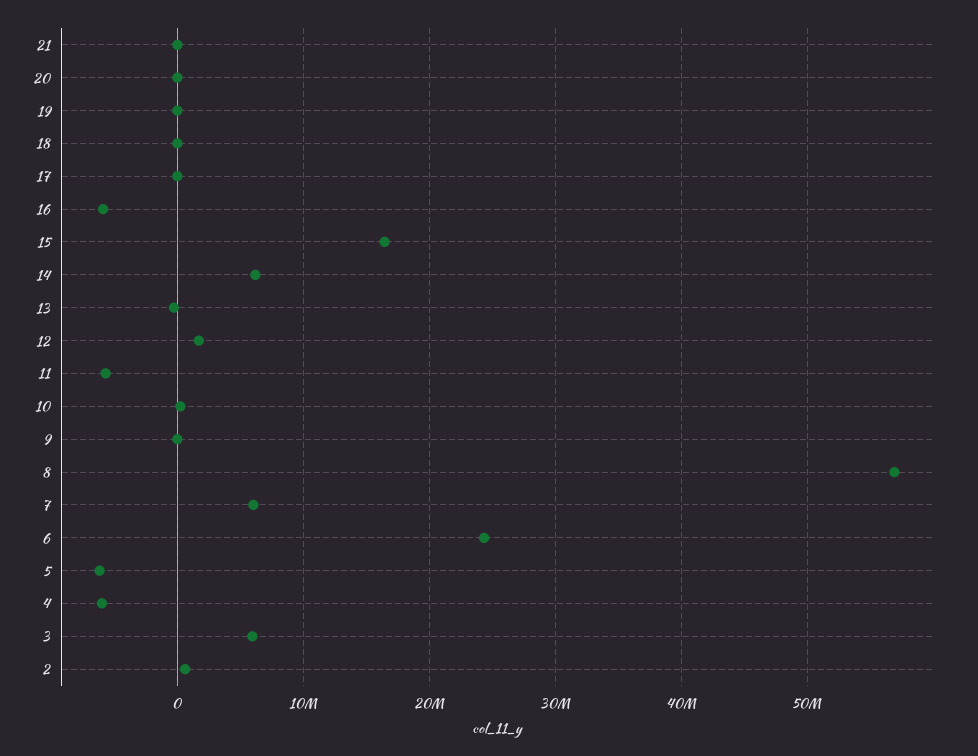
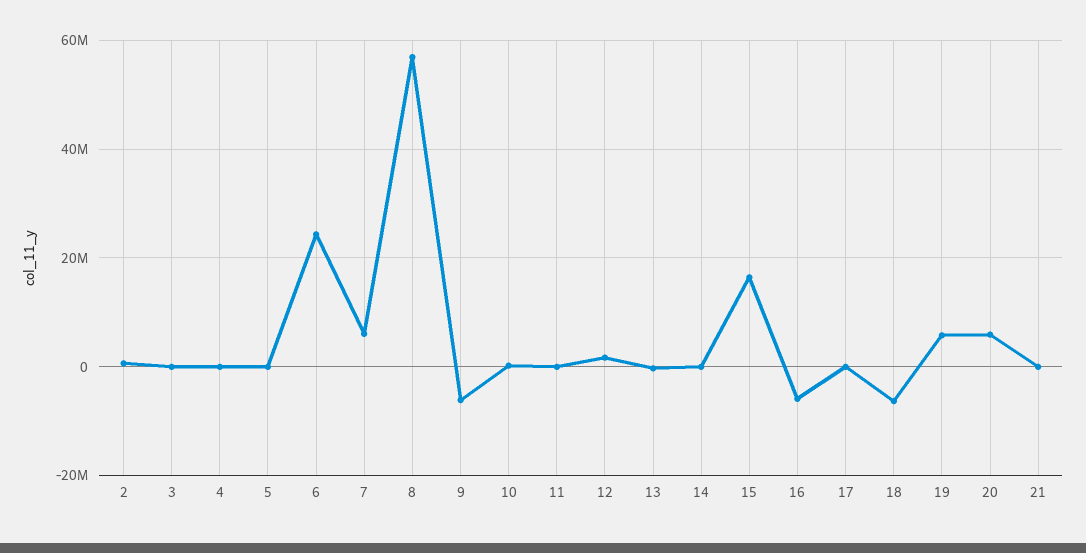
  {
    "21": 0,
-   "20": 0,
+   "20": 6000000,
-   "19": 0,
+   "19": 6000000,
-   "18": 0,
+   "18": -6000000,
    "17": 0,
    "16": -6000000,
    "15": 16000000,
-   "14": 6000000,
+   "14": 0,
    "13": 0,
    "12": 2000000,
-   "11": -6000000,
+   "11": 0,
    "10": 0,
-   "9": 0,
+   "9": -6000000,
    "8": 57000000,
    "7": 6000000,
    "6": 24000000,
-   "5": -6000000,
+   "5": 0,
-   "4": -6000000,
+   "4": 0,
-   "3": 6000000,
+   "3": 0,
    "2": 1000000
  }

